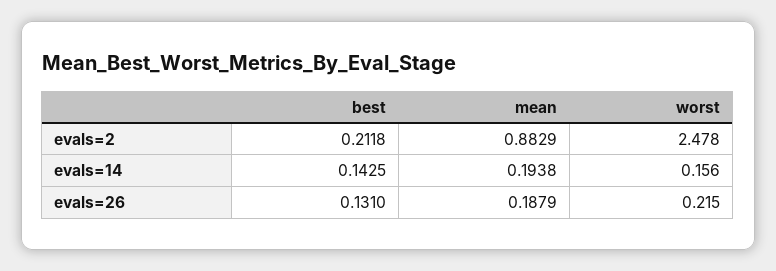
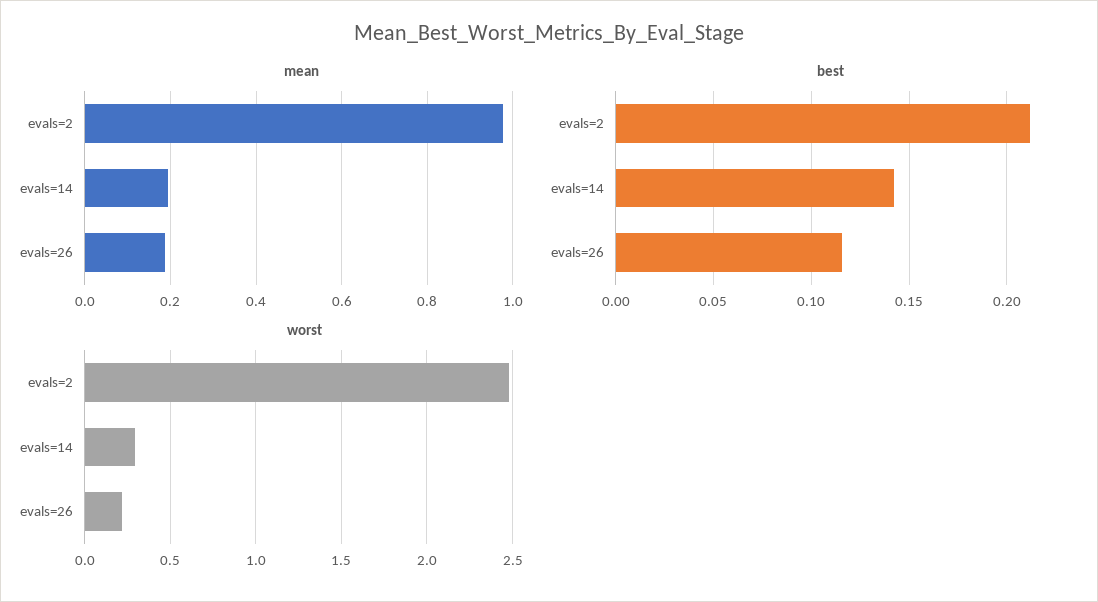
  {
    "best": {
      "evals=2": 0.2118,
      "evals=14": 0.1425,
-     "evals=26": 0.131
+     "evals=26": 0.115
    },
    "mean": {
-     "evals=2": 0.8829,
+     "evals=2": 0.98,
      "evals=14": 0.1938,
      "evals=26": 0.1879
    },
    "worst": {
      "evals=2": 2.478,
-     "evals=14": 0.156,
+     "evals=14": 0.3,
      "evals=26": 0.215
    }
  }

